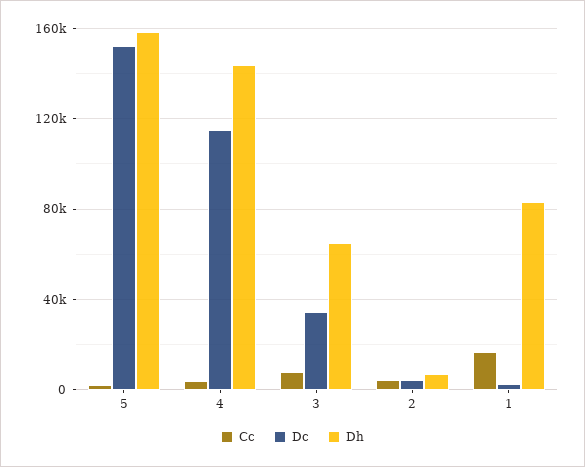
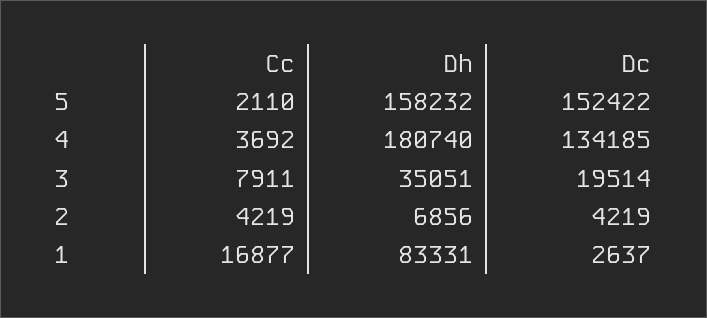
  {
    "Cc": {
      "5": 2110,
      "4": 3692,
      "3": 7911,
      "2": 4219,
      "1": 16877
    },
    "Dc": {
      "5": 152422,
-     "4": 115000,
+     "4": 134185,
-     "3": 35000,
+     "3": 19514,
      "2": 4219,
      "1": 2637
    },
    "Dh": {
      "5": 158232,
-     "4": 145000,
+     "4": 180740,
-     "3": 65000,
+     "3": 35051,
      "2": 6856,
      "1": 83331
    }
  }

